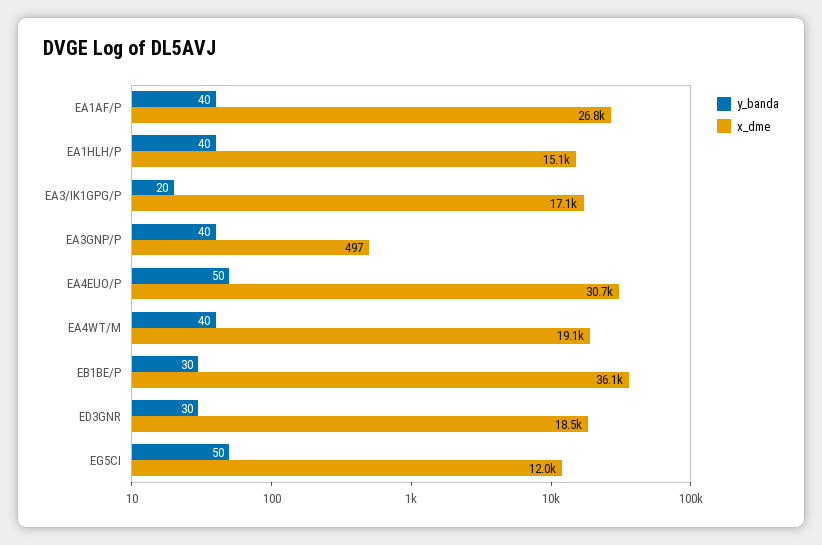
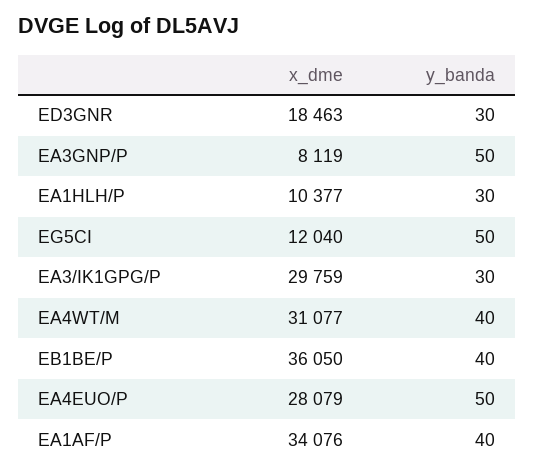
  {
    "y_banda": {
      "EA1AF/P": 40,
-     "EA1HLH/P": 40,
+     "EA1HLH/P": 30,
-     "EA3/IK1GPG/P": 20,
+     "EA3/IK1GPG/P": 30,
-     "EA3GNP/P": 40,
+     "EA3GNP/P": 50,
      "EA4EUO/P": 50,
      "EA4WT/M": 40,
-     "EB1BE/P": 30,
+     "EB1BE/P": 40,
      "ED3GNR": 30,
      "EG5CI": 50
    },
    "x_dme": {
-     "EA1AF/P": 26800,
+     "EA1AF/P": 34076,
-     "EA1HLH/P": 15100,
+     "EA1HLH/P": 10377,
-     "EA3/IK1GPG/P": 17100,
+     "EA3/IK1GPG/P": 29759,
-     "EA3GNP/P": 497,
+     "EA3GNP/P": 8119,
-     "EA4EUO/P": 30700,
+     "EA4EUO/P": 28079,
-     "EA4WT/M": 19100,
+     "EA4WT/M": 31077,
      "EB1BE/P": 36050,
      "ED3GNR": 18463,
      "EG5CI": 12040
    }
  }

